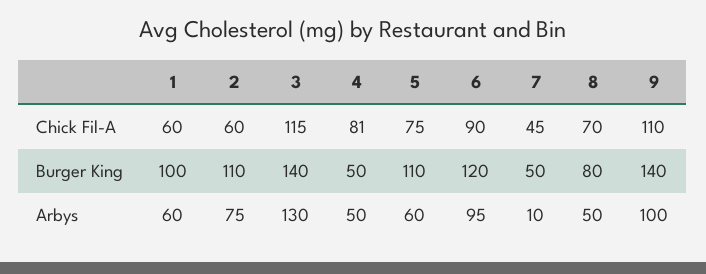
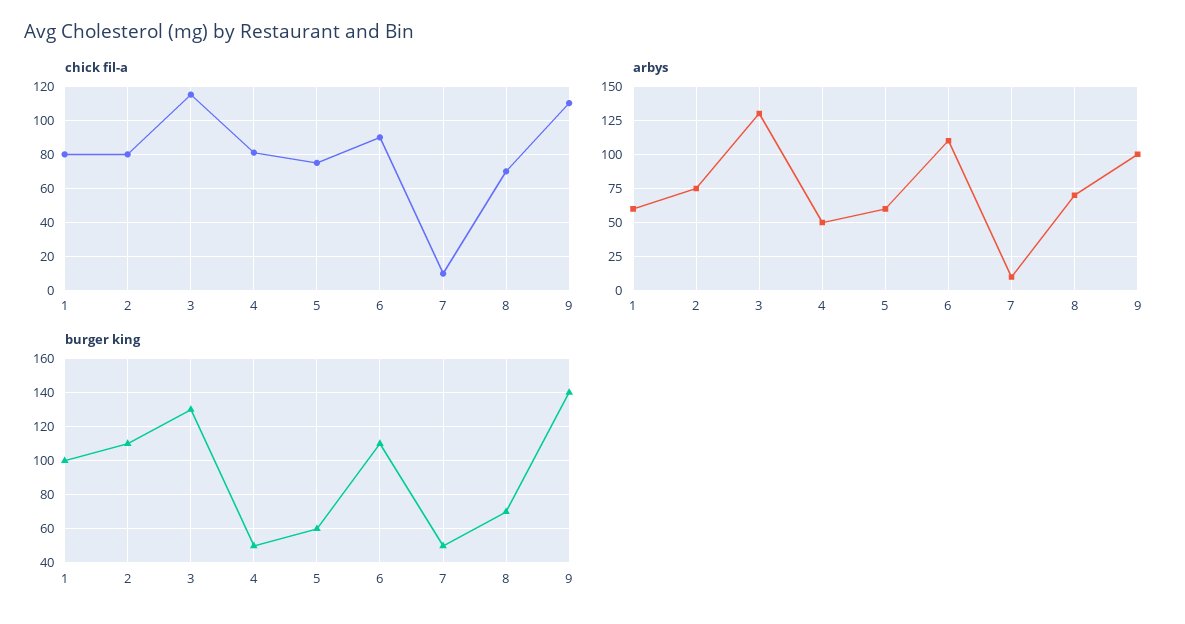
  {
    "Chick Fil-A": {
-     "1": 60,
+     "1": 80,
-     "2": 60,
+     "2": 80,
      "3": 115,
      "4": 81,
      "5": 75,
      "6": 90,
-     "7": 45,
+     "7": 10,
      "8": 70,
      "9": 110
    },
    "Burger King": {
      "1": 100,
      "2": 110,
-     "3": 140,
+     "3": 130,
      "4": 50,
-     "5": 110,
+     "5": 60,
-     "6": 120,
+     "6": 110,
      "7": 50,
-     "8": 80,
+     "8": 70,
      "9": 140
    },
    "Arbys": {
      "1": 60,
      "2": 75,
      "3": 130,
      "4": 50,
      "5": 60,
-     "6": 95,
+     "6": 110,
      "7": 10,
-     "8": 50,
+     "8": 70,
      "9": 100
    }
  }

